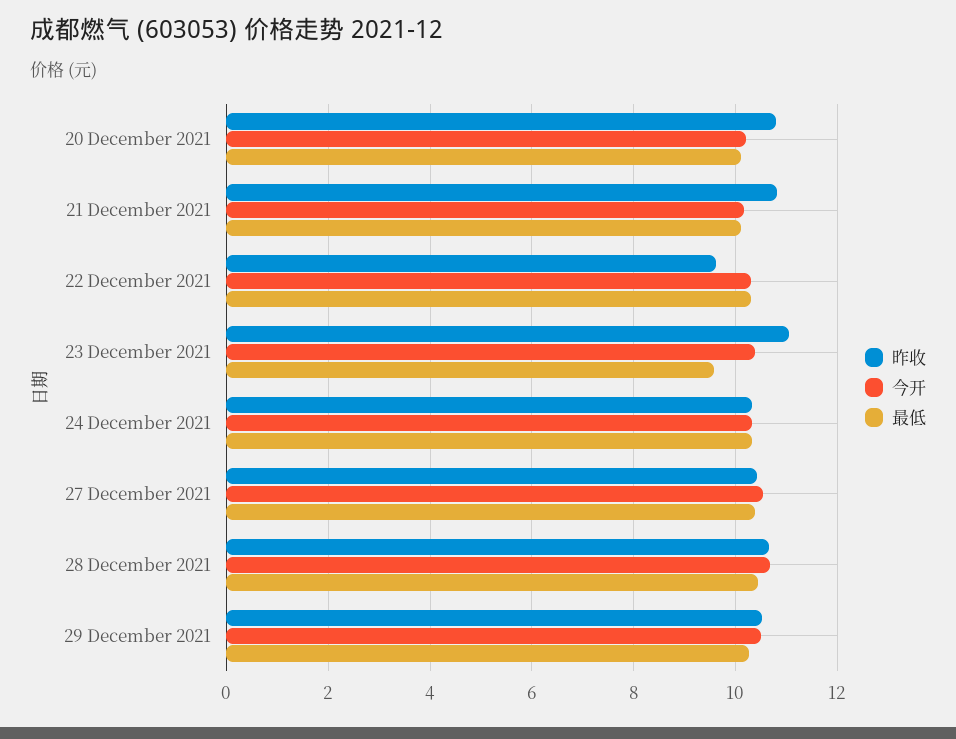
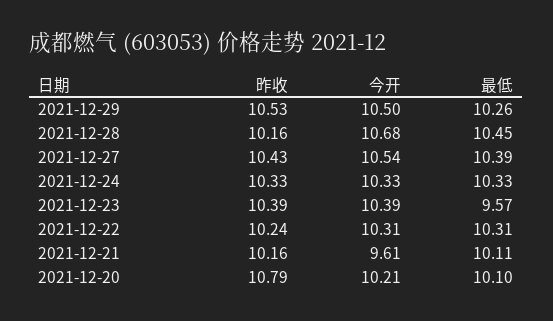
  {
    "昨收": {
      "20 December 2021": 10.79,
-     "21 December 2021": 10.8,
+     "21 December 2021": 10.16,
-     "22 December 2021": 9.6,
+     "22 December 2021": 10.24,
-     "23 December 2021": 11,
+     "23 December 2021": 10.39,
      "24 December 2021": 10.33,
      "27 December 2021": 10.43,
-     "28 December 2021": 10.6,
+     "28 December 2021": 10.16,
      "29 December 2021": 10.53
    },
    "今开": {
      "20 December 2021": 10.21,
-     "21 December 2021": 10.2,
+     "21 December 2021": 9.61,
      "22 December 2021": 10.31,
      "23 December 2021": 10.39,
      "24 December 2021": 10.33,
      "27 December 2021": 10.54,
      "28 December 2021": 10.68,
      "29 December 2021": 10.5
    },
    "最低": {
      "20 December 2021": 10.1,
      "21 December 2021": 10.11,
      "22 December 2021": 10.31,
      "23 December 2021": 9.57,
      "24 December 2021": 10.33,
      "27 December 2021": 10.39,
      "28 December 2021": 10.45,
      "29 December 2021": 10.26
    }
  }

